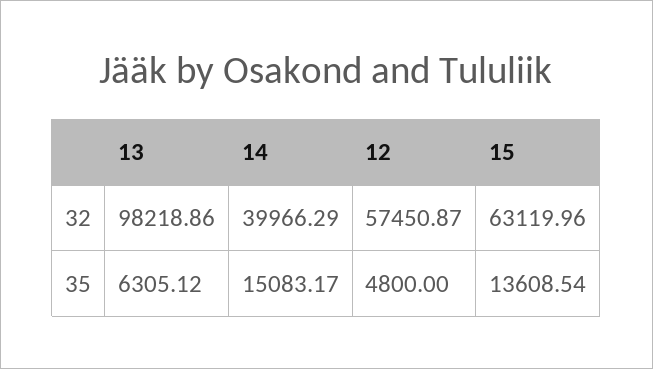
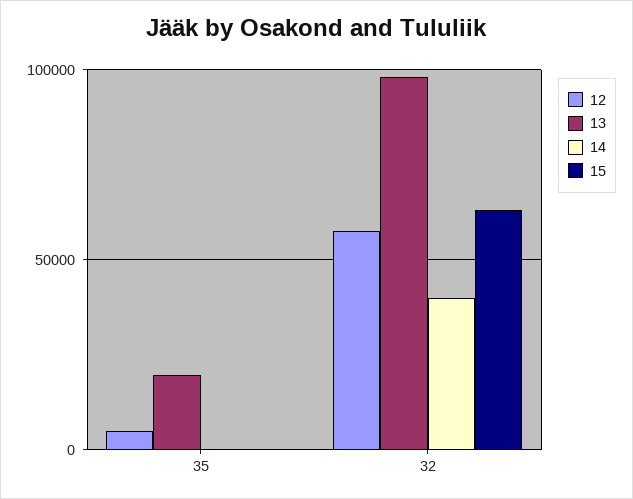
  {
    "13": {
      "32": 98218.86,
-     "35": 6305.12
+     "35": 20000
    },
    "14": {
      "32": 39966.29,
-     "35": 15083.17
+     "35": 0
    },
    "12": {
      "32": 57450.87,
      "35": 4800
    },
    "15": {
      "32": 63119.96,
-     "35": 13608.54
+     "35": 0
    }
  }

